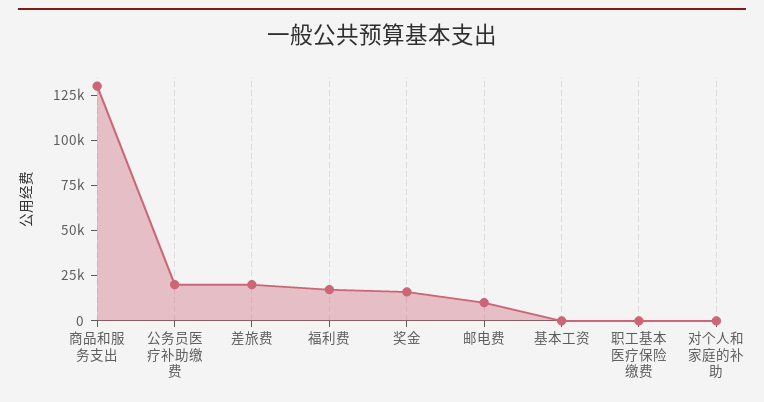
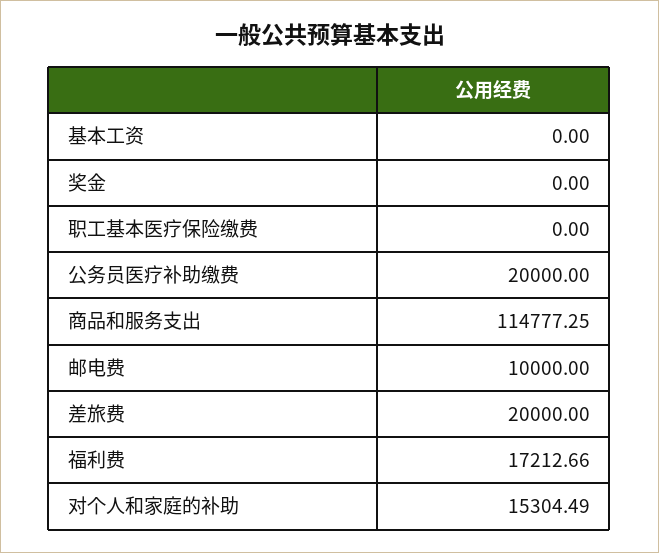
  {
-   "商品和服务支出": 130000,
+   "商品和服务支出": 114777.25,
    "公务员医疗补助缴费": 20000,
    "差旅费": 20000,
    "福利费": 17212.66,
-   "奖金": 15000,
+   "奖金": 0,
    "邮电费": 10000,
    "基本工资": 0,
    "职工基本医疗保险缴费": 0,
-   "对个人和家庭的补助": 0
+   "对个人和家庭的补助": 15304.49
  }

